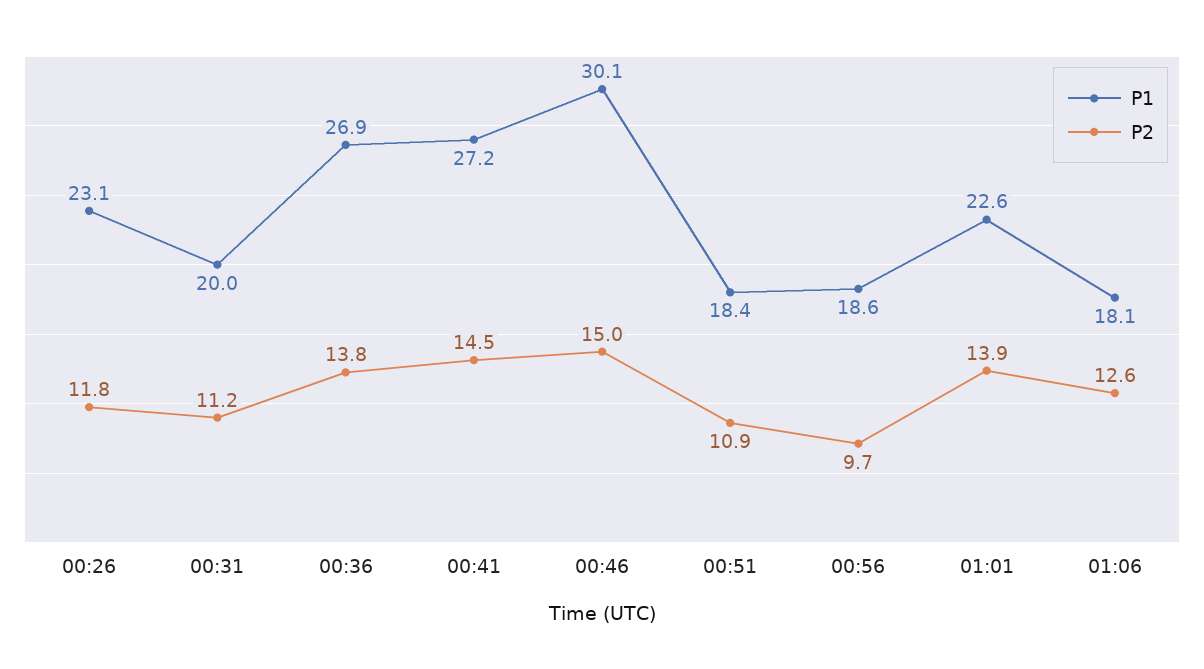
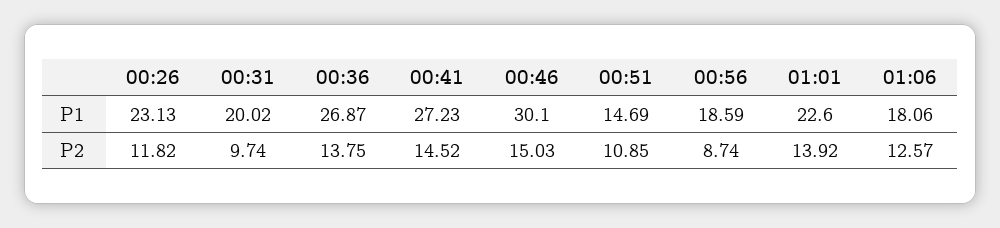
  {
    "P1": {
      "00:26": 23.13,
      "00:31": 20.02,
      "00:36": 26.87,
      "00:41": 27.23,
      "00:46": 30.1,
-     "00:51": 18.4,
+     "00:51": 14.69,
      "00:56": 18.59,
      "01:01": 22.6,
      "01:06": 18.06
    },
    "P2": {
      "00:26": 11.82,
-     "00:31": 11.2,
+     "00:31": 9.74,
      "00:36": 13.75,
      "00:41": 14.52,
      "00:46": 15.03,
      "00:51": 10.85,
-     "00:56": 9.7,
+     "00:56": 8.74,
      "01:01": 13.92,
      "01:06": 12.57
    }
  }

